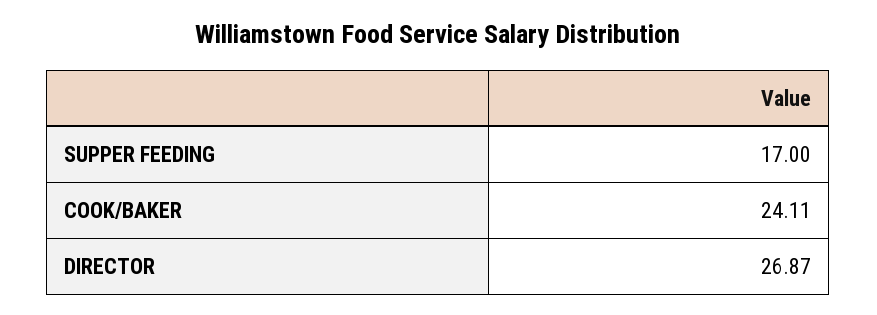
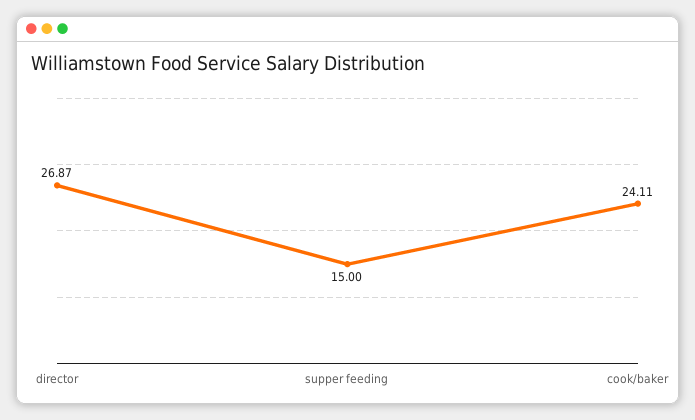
  {
-   "SUPPER FEEDING": 17,
+   "SUPPER FEEDING": 15,
    "COOK/BAKER": 24.11,
    "DIRECTOR": 26.87
  }

